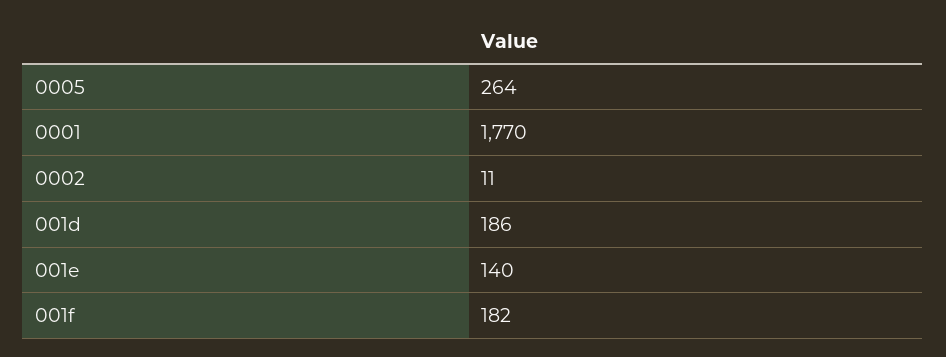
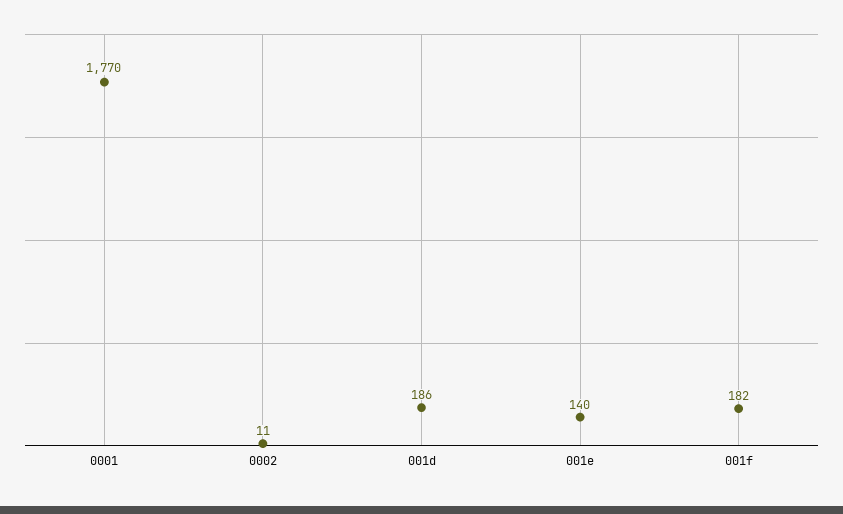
  {
-   "0005": 264,
    "0001": 1770,
    "0002": 11,
    "001d": 186,
    "001e": 140,
    "001f": 182
  }

